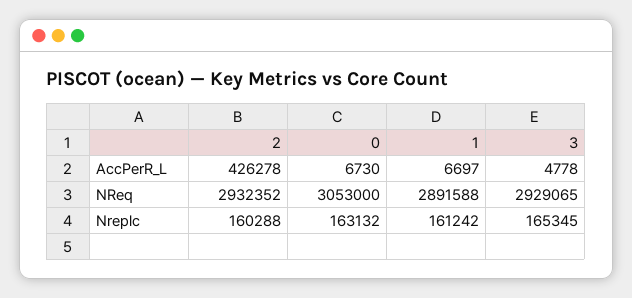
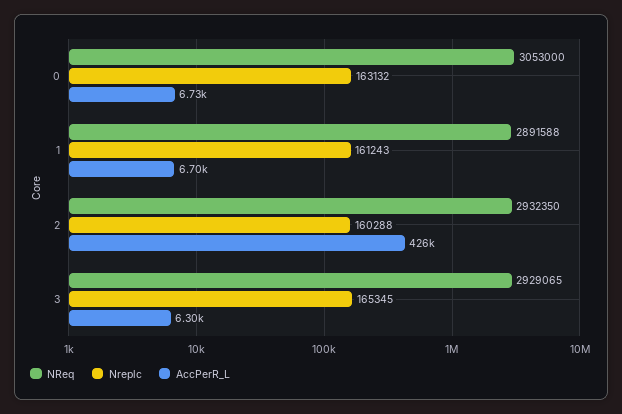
  {
    "AccPerR_L": {
      "2": 426278,
      "0": 6730,
      "1": 6697,
-     "3": 4778
+     "3": 6300
    },
    "NReq": {
-     "2": 2932352,
+     "2": 2932350,
      "0": 3053000,
      "1": 2891588,
      "3": 2929065
    },
    "Nreplc": {
      "2": 160288,
      "0": 163132,
-     "1": 161242,
+     "1": 161243,
      "3": 165345
    }
  }

